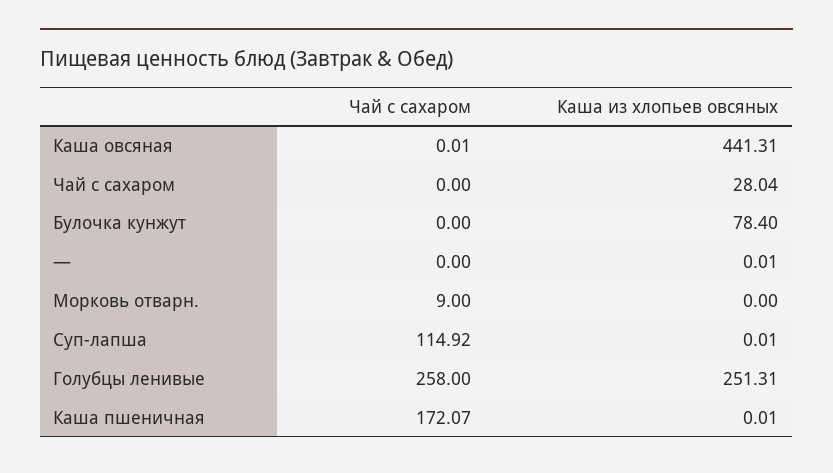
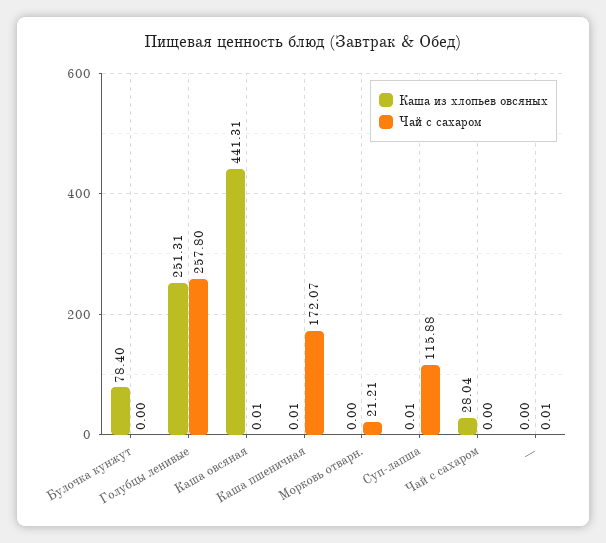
  {
    "Чай с сахаром": {
      "Каша овсяная": 0.01,
      "Чай с сахаром": 0,
      "Булочка кунжут": 0,
-     "—": 0,
+     "—": 0.01,
-     "Морковь отварн.": 9,
+     "Морковь отварн.": 21.21,
-     "Суп-лапша": 114.92,
+     "Суп-лапша": 115.88,
-     "Голубцы ленивые": 258,
+     "Голубцы ленивые": 257.8,
      "Каша пшеничная": 172.07
    },
    "Каша из хлопьев овсяных": {
      "Каша овсяная": 441.31,
      "Чай с сахаром": 28.04,
      "Булочка кунжут": 78.4,
-     "—": 0.01,
+     "—": 0,
      "Морковь отварн.": 0,
      "Суп-лапша": 0.01,
      "Голубцы ленивые": 251.31,
      "Каша пшеничная": 0.01
    }
  }

